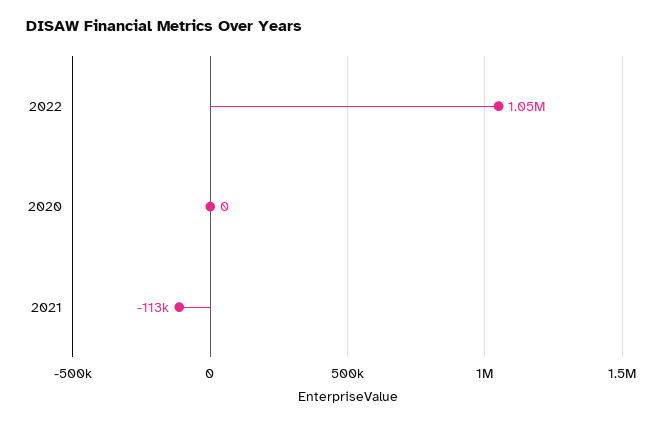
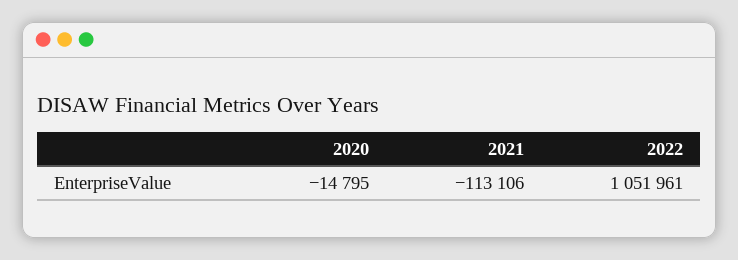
  {
    "2022": 1051961,
-   "2020": 0,
+   "2020": -14795,
    "2021": -113106
  }

